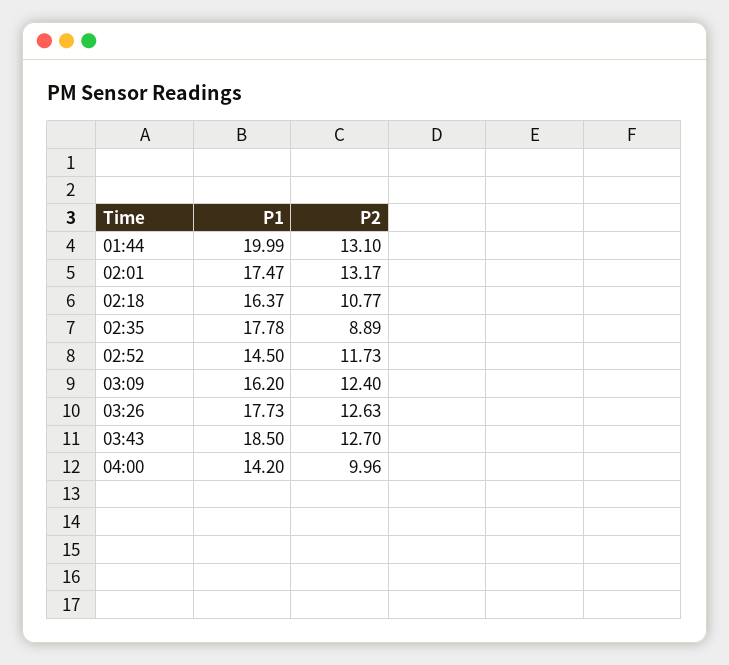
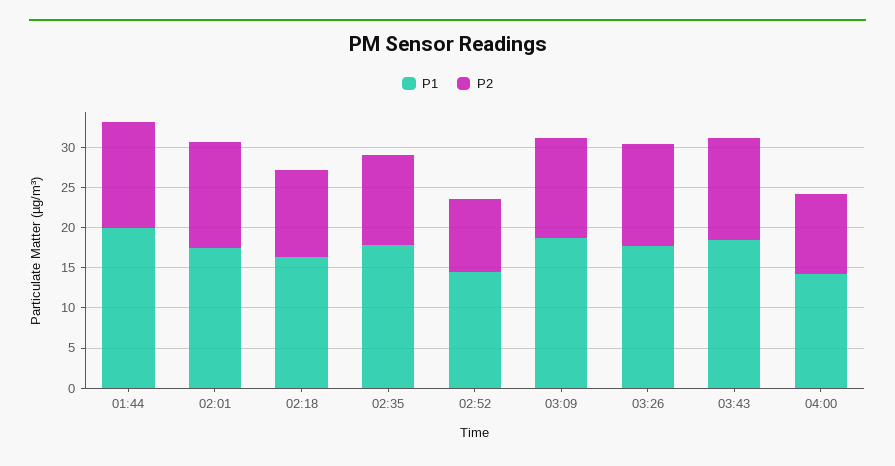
  {
    "P1": {
      "01:44": 19.99,
      "02:01": 17.47,
      "02:18": 16.37,
      "02:35": 17.78,
      "02:52": 14.5,
-     "03:09": 16.2,
+     "03:09": 19,
      "03:26": 17.73,
      "03:43": 18.5,
      "04:00": 14.2
    },
    "P2": {
      "01:44": 13.1,
      "02:01": 13.17,
      "02:18": 10.77,
-     "02:35": 8.89,
+     "02:35": 11,
-     "02:52": 11.73,
+     "02:52": 9,
      "03:09": 12.4,
      "03:26": 12.63,
      "03:43": 12.7,
      "04:00": 9.96
    }
  }

